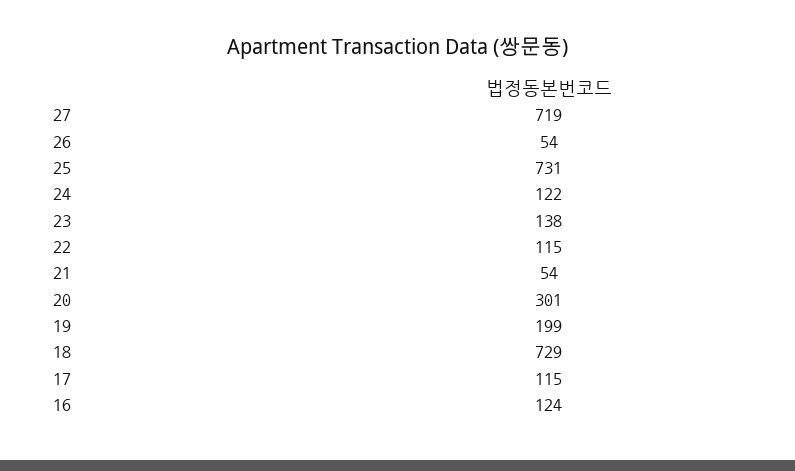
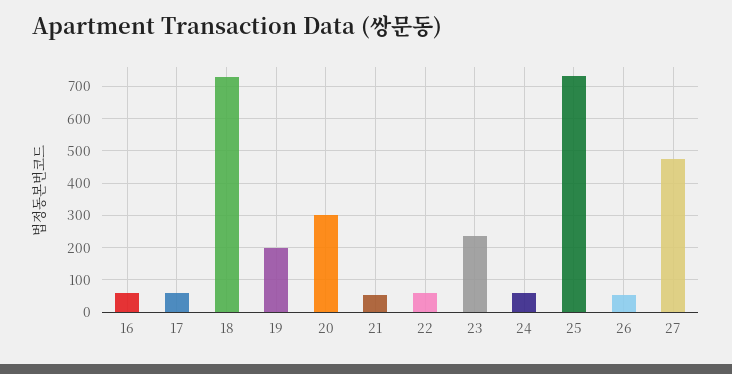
  {
-   "27": 719,
+   "27": 480,
    "26": 54,
    "25": 731,
-   "24": 122,
+   "24": 60,
-   "23": 138,
+   "23": 240,
-   "22": 115,
+   "22": 60,
    "21": 54,
    "20": 301,
    "19": 199,
    "18": 729,
-   "17": 115,
+   "17": 60,
-   "16": 124
+   "16": 60
  }

